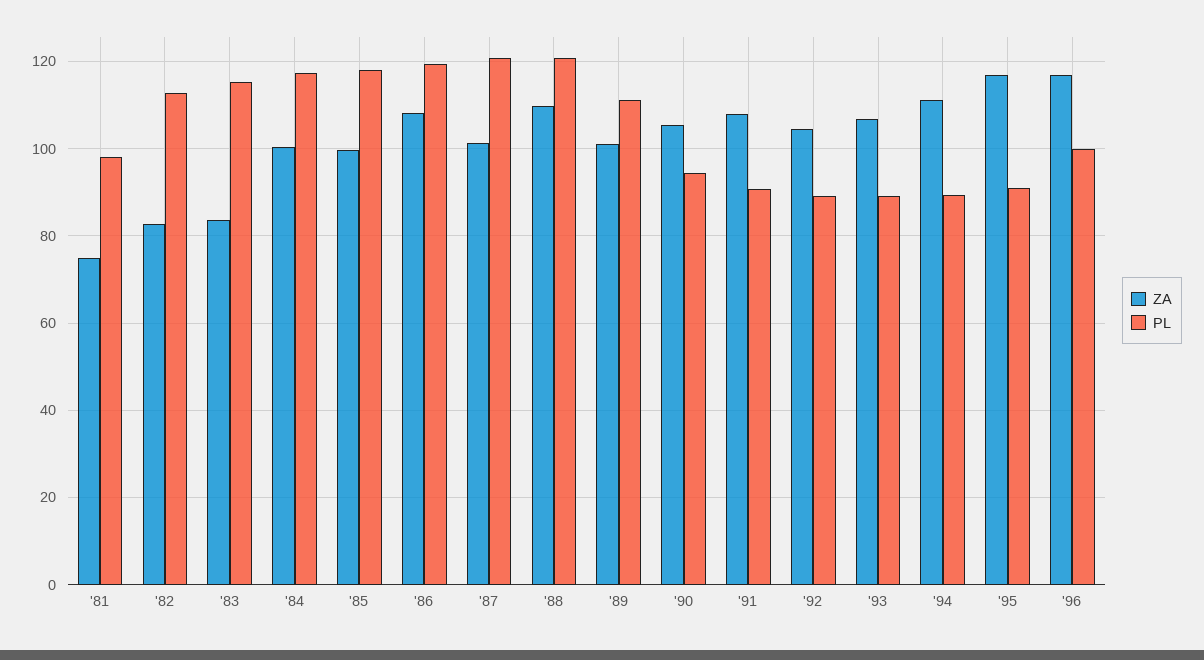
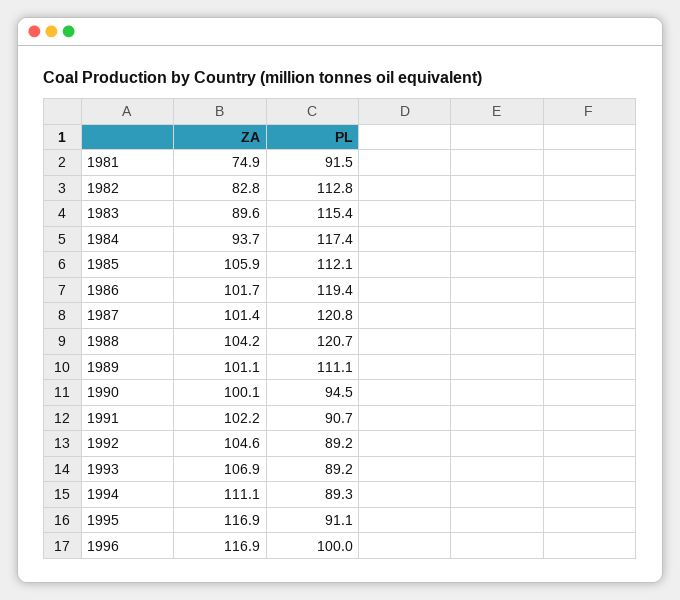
  {
    "ZA": {
      "'81": 74.9,
      "'82": 82.8,
-     "'83": 84,
+     "'83": 89.6,
-     "'84": 100,
+     "'84": 93.7,
-     "'85": 100,
+     "'85": 105.9,
-     "'86": 108,
+     "'86": 101.7,
      "'87": 101.4,
-     "'88": 110,
+     "'88": 104.2,
      "'89": 101.1,
-     "'90": 106,
+     "'90": 100.1,
-     "'91": 108,
+     "'91": 102.2,
      "'92": 104.6,
      "'93": 106.9,
      "'94": 111.1,
      "'95": 116.9,
      "'96": 116.9
    },
    "PL": {
-     "'81": 98,
+     "'81": 91.5,
      "'82": 112.8,
      "'83": 115.4,
      "'84": 117.4,
-     "'85": 118,
+     "'85": 112.1,
      "'86": 119.4,
      "'87": 120.8,
      "'88": 120.7,
      "'89": 111.1,
      "'90": 94.5,
      "'91": 90.7,
      "'92": 89.2,
      "'93": 89.2,
      "'94": 89.3,
      "'95": 91.1,
      "'96": 100
    }
  }

